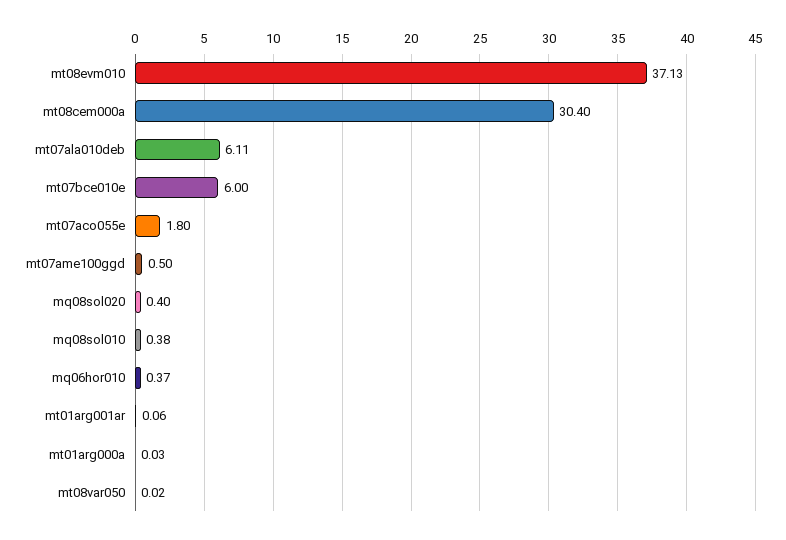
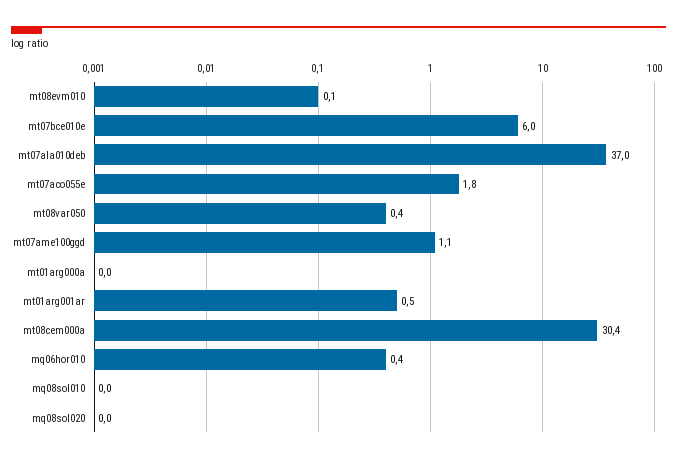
  {
-   "mt08evm010": 37.13,
+   "mt08evm010": 0.1,
    "mt08cem000a": 30.4,
-   "mt07ala010deb": 6.11,
+   "mt07ala010deb": 37,
    "mt07bce010e": 6,
    "mt07aco055e": 1.8,
-   "mt07ame100ggd": 0.5,
+   "mt07ame100ggd": 1.1,
-   "mq08sol020": 0.4,
+   "mq08sol020": 0,
-   "mq08sol010": 0.38,
+   "mq08sol010": 0,
    "mq06hor010": 0.37,
-   "mt01arg001ar": 0.06,
+   "mt01arg001ar": 0.5,
    "mt01arg000a": 0.03,
-   "mt08var050": 0.02
+   "mt08var050": 0.4
  }

